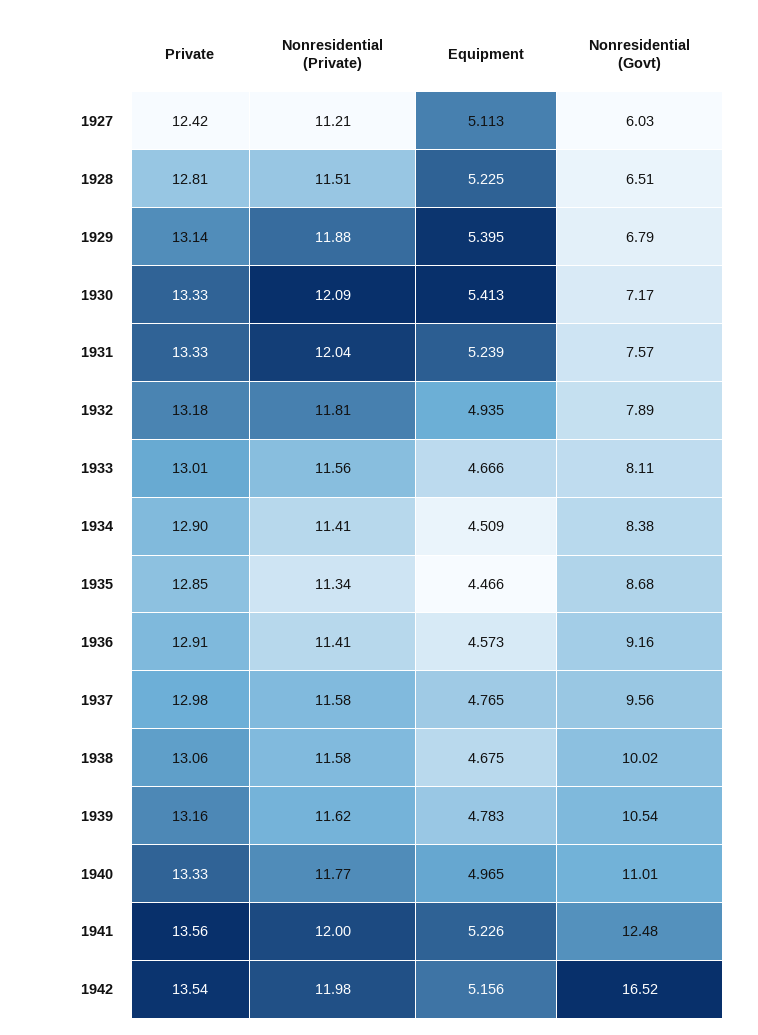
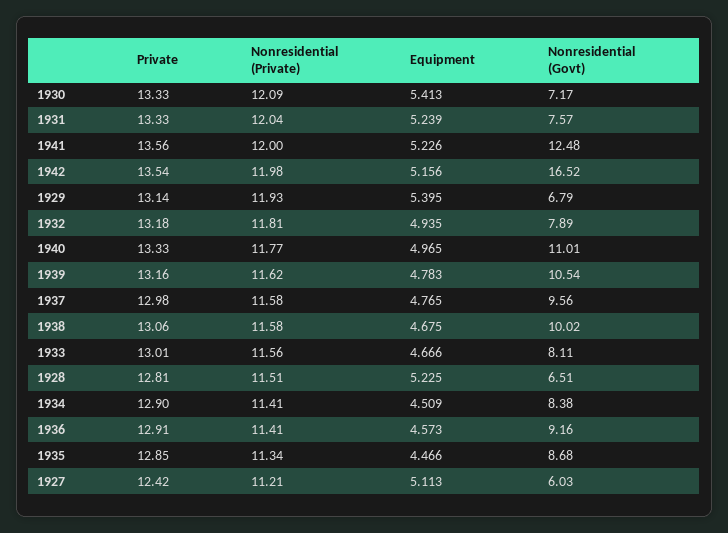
  {
    "Private": {
      "1927": 12.42,
      "1928": 12.81,
      "1929": 13.14,
      "1930": 13.33,
      "1931": 13.33,
      "1932": 13.18,
      "1933": 13.01,
      "1934": 12.9,
      "1935": 12.85,
      "1936": 12.91,
      "1937": 12.98,
      "1938": 13.06,
      "1939": 13.16,
      "1940": 13.33,
      "1941": 13.56,
      "1942": 13.54
    },
    "Nonresidential (Private)": {
      "1927": 11.21,
      "1928": 11.51,
-     "1929": 11.88,
+     "1929": 11.93,
      "1930": 12.09,
      "1931": 12.04,
      "1932": 11.81,
      "1933": 11.56,
      "1934": 11.41,
      "1935": 11.34,
      "1936": 11.41,
      "1937": 11.58,
      "1938": 11.58,
      "1939": 11.62,
      "1940": 11.77,
      "1941": 12,
      "1942": 11.98
    },
    "Equipment": {
      "1927": 5.113,
      "1928": 5.225,
      "1929": 5.395,
      "1930": 5.413,
      "1931": 5.239,
      "1932": 4.935,
      "1933": 4.666,
      "1934": 4.509,
      "1935": 4.466,
      "1936": 4.573,
      "1937": 4.765,
      "1938": 4.675,
      "1939": 4.783,
      "1940": 4.965,
      "1941": 5.226,
      "1942": 5.156
    },
    "Nonresidential (Govt)": {
      "1927": 6.03,
      "1928": 6.51,
      "1929": 6.79,
      "1930": 7.17,
      "1931": 7.57,
      "1932": 7.89,
      "1933": 8.11,
      "1934": 8.38,
      "1935": 8.68,
      "1936": 9.16,
      "1937": 9.56,
      "1938": 10.02,
      "1939": 10.54,
      "1940": 11.01,
      "1941": 12.48,
      "1942": 16.52
    }
  }

